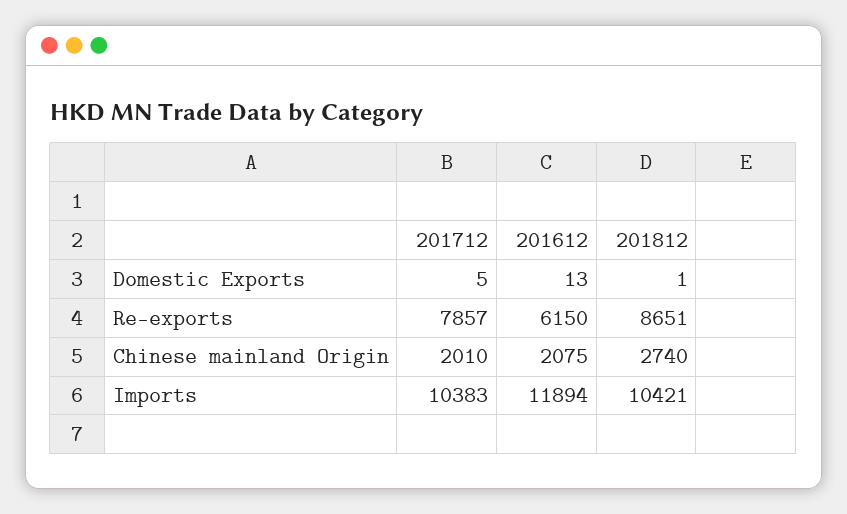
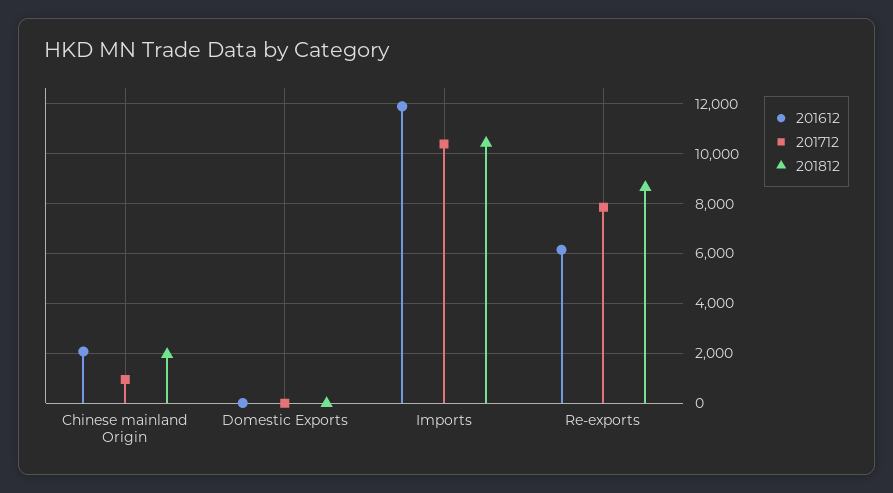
  {
    "201712": {
      "Domestic Exports": 5,
      "Re-exports": 7857,
-     "Chinese mainland Origin": 2010,
+     "Chinese mainland Origin": 1000,
      "Imports": 10383
    },
    "201612": {
      "Domestic Exports": 13,
      "Re-exports": 6150,
      "Chinese mainland Origin": 2075,
      "Imports": 11894
    },
    "201812": {
      "Domestic Exports": 1,
      "Re-exports": 8651,
-     "Chinese mainland Origin": 2740,
+     "Chinese mainland Origin": 2000,
      "Imports": 10421
    }
  }

